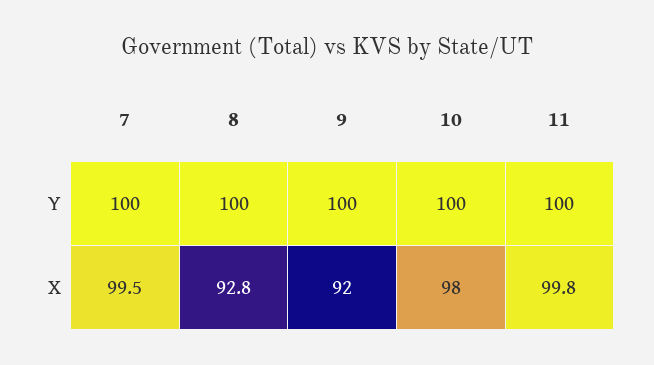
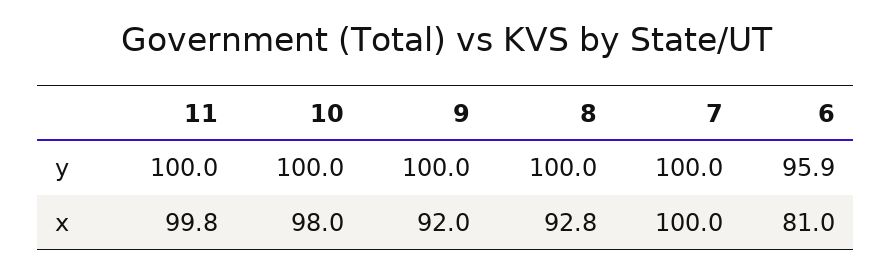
  {
    "7": {
      "Y": 100,
-     "X": 99.5
+     "X": 100
    },
    "8": {
      "Y": 100,
      "X": 92.8
    },
    "9": {
      "Y": 100,
      "X": 92
    },
    "10": {
      "Y": 100,
      "X": 98
    },
    "11": {
      "Y": 100,
      "X": 99.8
-   }
+   },
+   "6": {
+     "Y": 95.9,
+     "X": 81
+   }
  }

